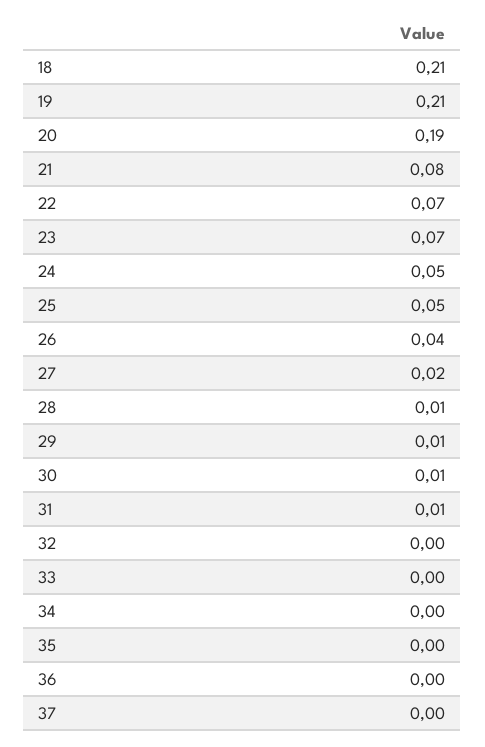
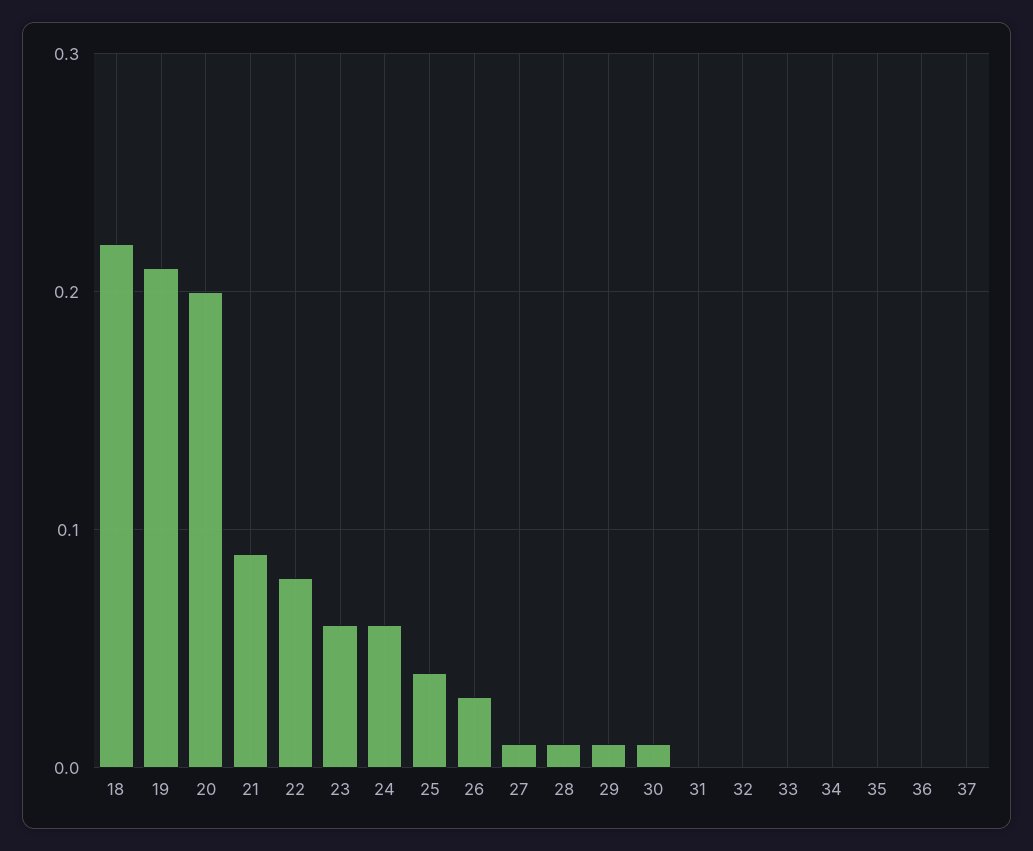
  {
-   "18": 0.21,
+   "18": 0.22,
    "19": 0.21,
-   "20": 0.19,
+   "20": 0.2,
-   "21": 0.08,
+   "21": 0.09,
-   "22": 0.07,
+   "22": 0.08,
-   "23": 0.07,
+   "23": 0.06,
-   "24": 0.05,
+   "24": 0.06,
-   "25": 0.05,
+   "25": 0.04,
-   "26": 0.04,
+   "26": 0.03,
-   "27": 0.02,
+   "27": 0.01,
    "28": 0.01,
    "29": 0.01,
    "30": 0.01,
-   "31": 0.01,
+   "31": 0,
    "32": 0,
    "33": 0,
    "34": 0,
    "35": 0,
    "36": 0,
    "37": 0
  }

